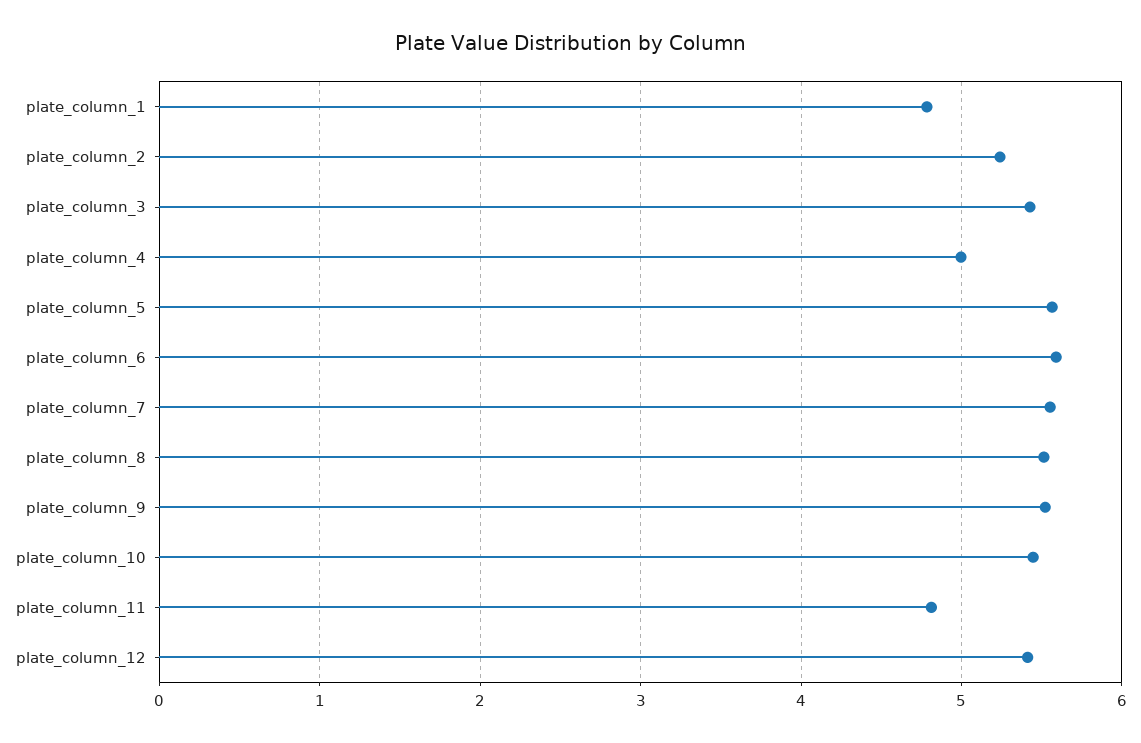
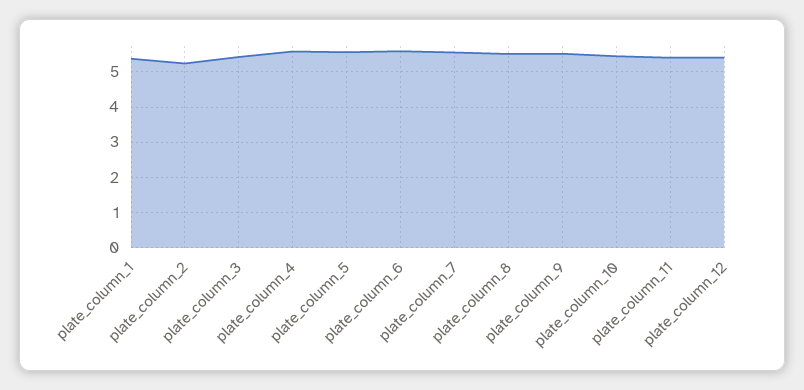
  {
-   "plate_column_1": 4.8,
+   "plate_column_1": 5.4,
    "plate_column_2": 5.2,
    "plate_column_3": 5.4,
-   "plate_column_4": 5,
+   "plate_column_4": 5.6,
    "plate_column_5": 5.6,
    "plate_column_6": 5.6,
    "plate_column_7": 5.6,
    "plate_column_8": 5.5,
    "plate_column_9": 5.5,
    "plate_column_10": 5.4,
-   "plate_column_11": 4.8,
+   "plate_column_11": 5.4,
    "plate_column_12": 5.4
  }

